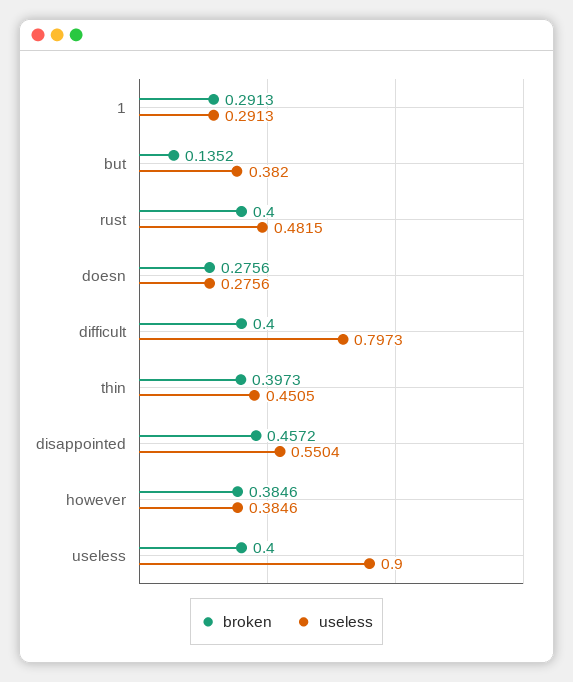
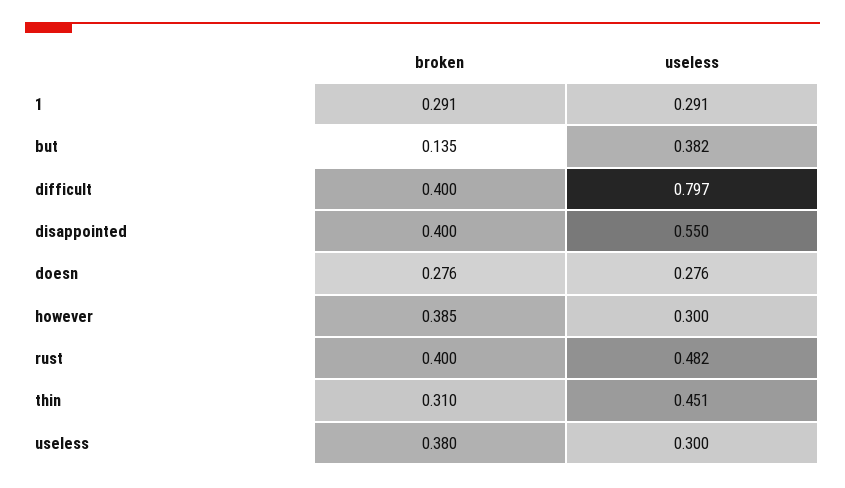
  {
    "broken": {
      "1": 0.2913,
      "but": 0.1352,
      "rust": 0.4,
      "doesn": 0.2756,
      "difficult": 0.4,
-     "thin": 0.3973,
+     "thin": 0.31,
-     "disappointed": 0.4572,
+     "disappointed": 0.4,
      "however": 0.3846,
-     "useless": 0.4
+     "useless": 0.38
    },
    "useless": {
      "1": 0.2913,
      "but": 0.382,
      "rust": 0.4815,
      "doesn": 0.2756,
      "difficult": 0.7973,
      "thin": 0.4505,
      "disappointed": 0.5504,
-     "however": 0.3846,
+     "however": 0.3,
-     "useless": 0.9
+     "useless": 0.3
    }
  }

